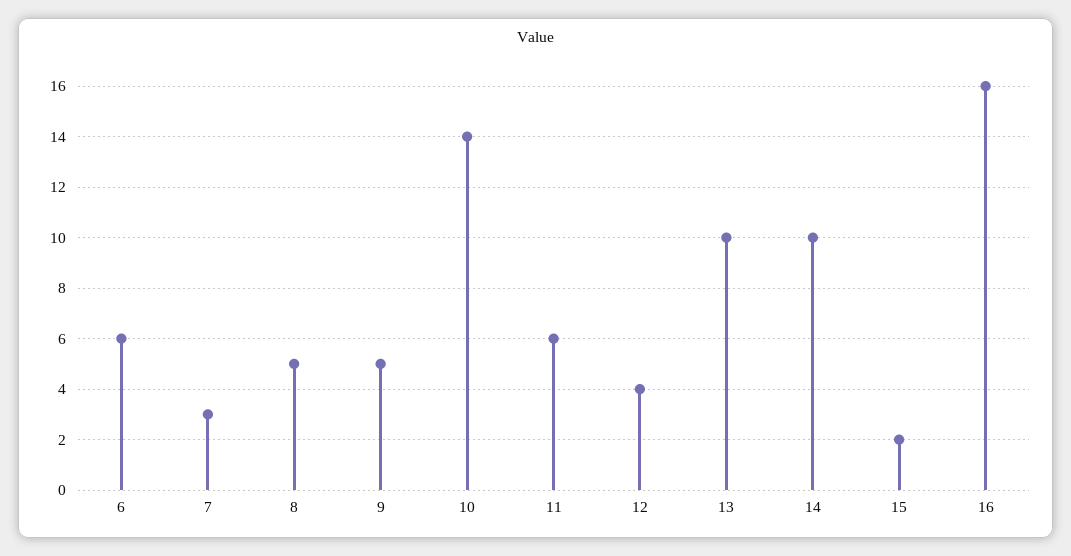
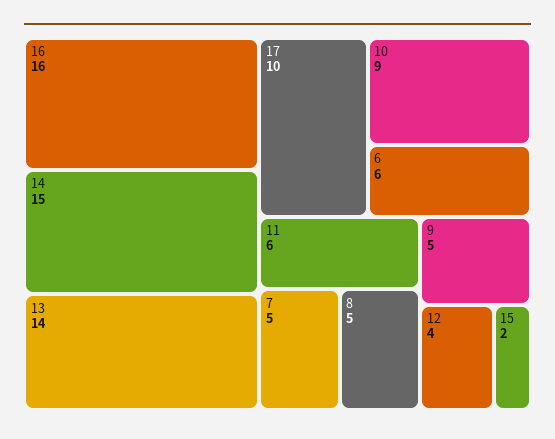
  {
    "6": 6,
-   "7": 3,
+   "7": 5,
    "8": 5,
    "9": 5,
-   "10": 14,
+   "10": 9,
    "11": 6,
    "12": 4,
-   "13": 10,
+   "13": 14,
-   "14": 10,
+   "14": 15,
    "15": 2,
-   "16": 16
+   "16": 16,
+   "17": 10
  }

